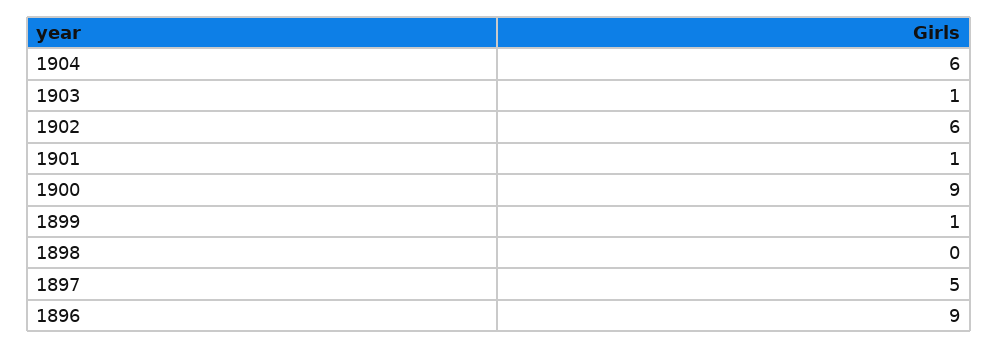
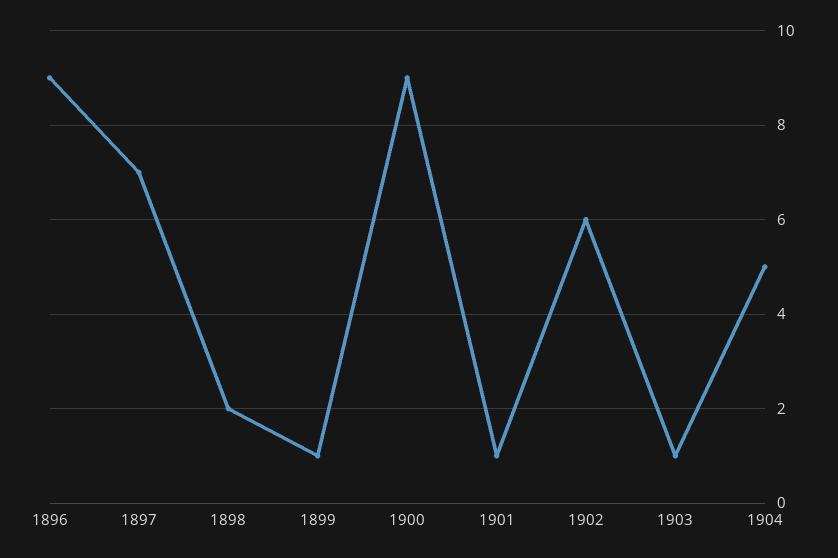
  {
-   "1904": 6,
+   "1904": 5,
    "1903": 1,
    "1902": 6,
    "1901": 1,
    "1900": 9,
    "1899": 1,
-   "1898": 0,
+   "1898": 2,
-   "1897": 5,
+   "1897": 7,
    "1896": 9
  }

